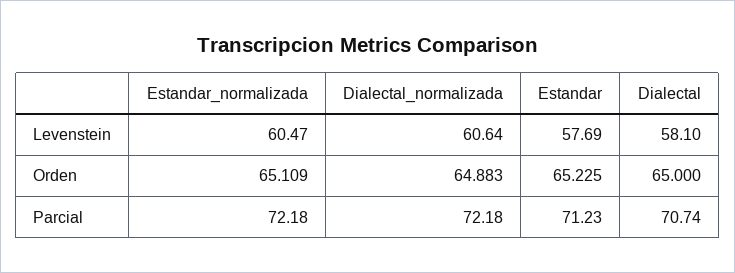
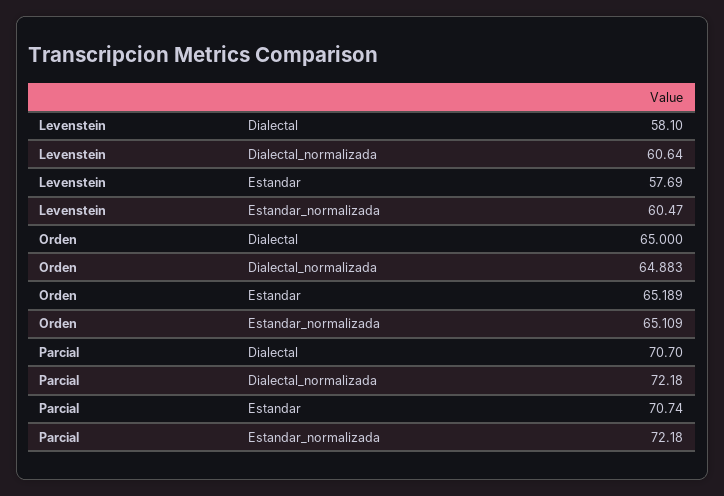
  {
    "Estandar_normalizada": {
      "Levenstein": 60.47,
      "Orden": 65.109,
      "Parcial": 72.18
    },
    "Dialectal_normalizada": {
      "Levenstein": 60.64,
      "Orden": 64.883,
      "Parcial": 72.18
    },
    "Estandar": {
      "Levenstein": 57.69,
-     "Orden": 65.225,
+     "Orden": 65.189,
-     "Parcial": 71.23
+     "Parcial": 70.74
    },
    "Dialectal": {
      "Levenstein": 58.1,
      "Orden": 65,
-     "Parcial": 70.74
+     "Parcial": 70.7
    }
  }

